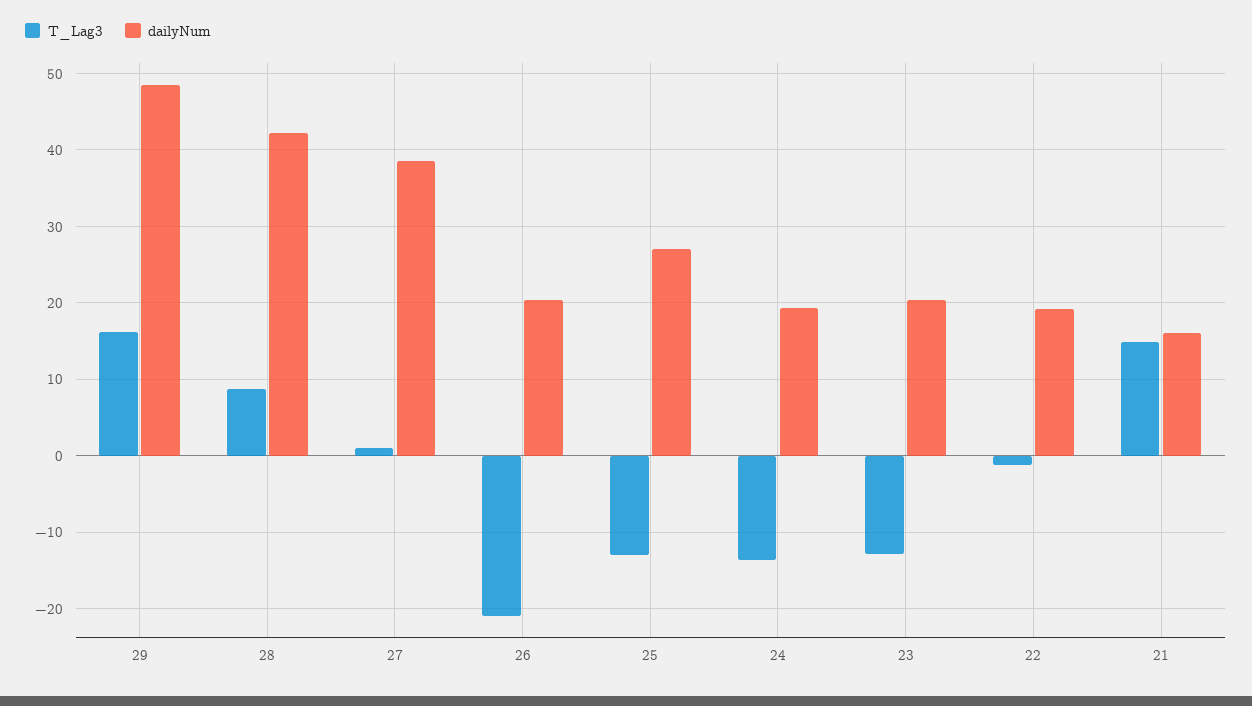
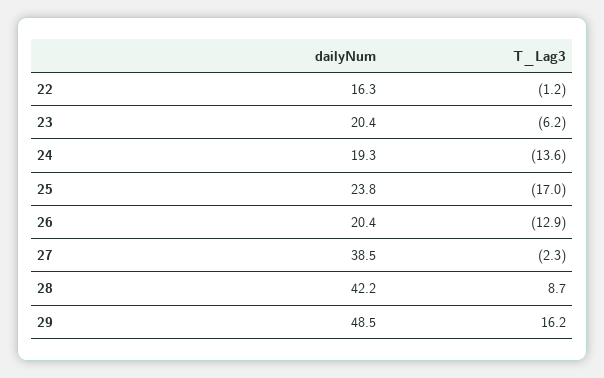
  {
    "T_Lag3": {
      "29": 16.2,
      "28": 8.7,
-     "27": 1,
+     "27": -2.3,
-     "26": -21,
+     "26": -12.9,
-     "25": -13,
+     "25": -17,
      "24": -13.6,
-     "23": -13,
+     "23": -6.2,
-     "22": -1.2,
+     "22": -1.2
-     "21": 15
    },
    "dailyNum": {
      "29": 48.5,
      "28": 42.2,
      "27": 38.5,
      "26": 20.4,
-     "25": 27,
+     "25": 23.8,
      "24": 19.3,
      "23": 20.4,
-     "22": 19,
+     "22": 16.3
-     "21": 16
    }
  }

